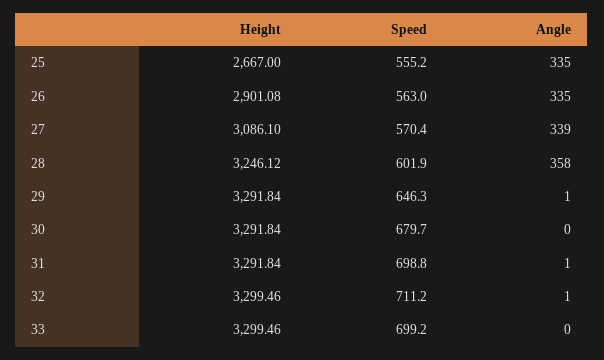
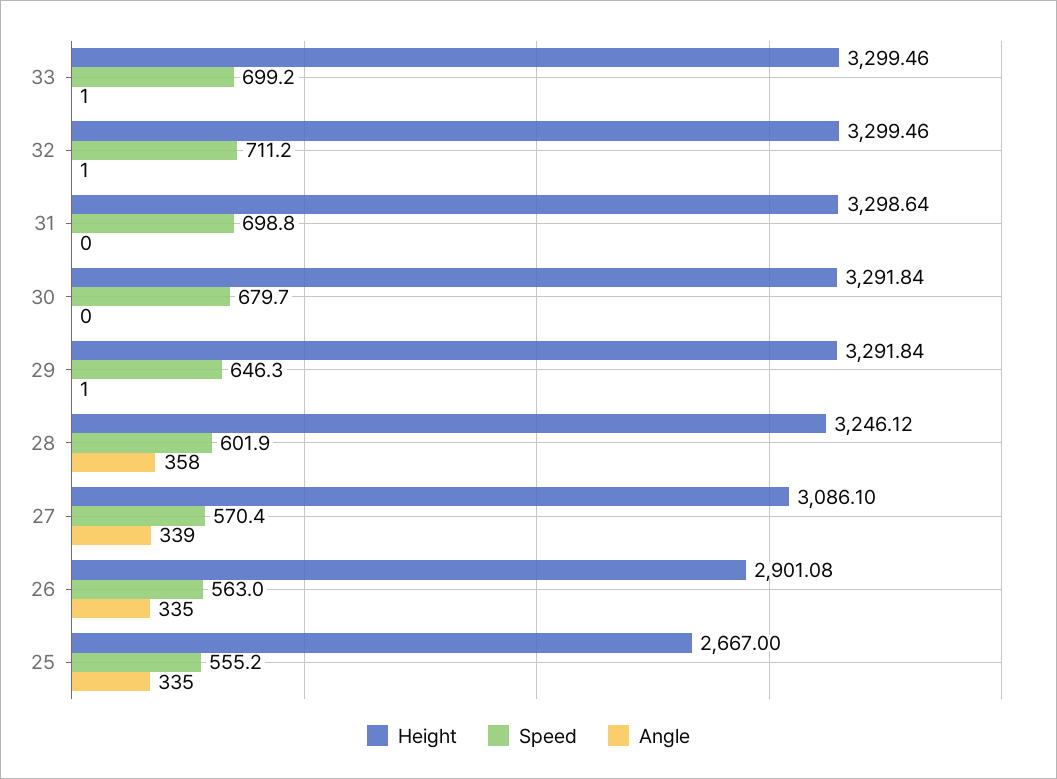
  {
    "Height": {
      "25": 2667,
      "26": 2901.08,
      "27": 3086.1,
      "28": 3246.12,
      "29": 3291.84,
      "30": 3291.84,
-     "31": 3291.84,
+     "31": 3298.64,
      "32": 3299.46,
      "33": 3299.46
    },
    "Speed": {
      "25": 555.2,
      "26": 563,
      "27": 570.4,
      "28": 601.9,
      "29": 646.3,
      "30": 679.7,
      "31": 698.8,
      "32": 711.2,
      "33": 699.2
    },
    "Angle": {
      "25": 335,
      "26": 335,
      "27": 339,
      "28": 358,
      "29": 1,
      "30": 0,
-     "31": 1,
+     "31": 0,
      "32": 1,
-     "33": 0
+     "33": 1
    }
  }

